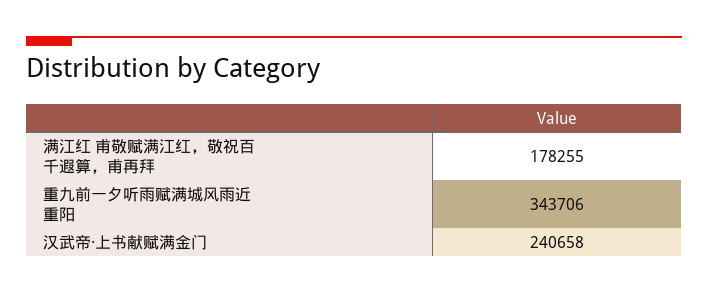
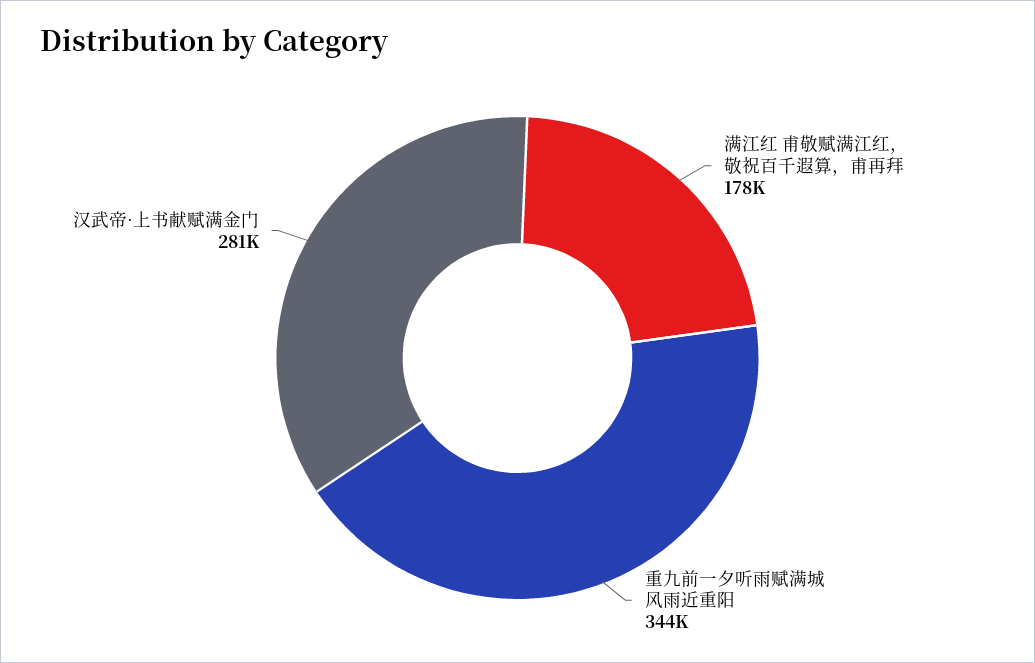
  {
    "满江红 甫敬赋满江红，敬祝百千遐算，甫再拜": 178255,
    "重九前一夕听雨赋满城风雨近重阳": 343706,
-   "汉武帝·上书献赋满金门": 240658
+   "汉武帝·上书献赋满金门": 281000
  }

